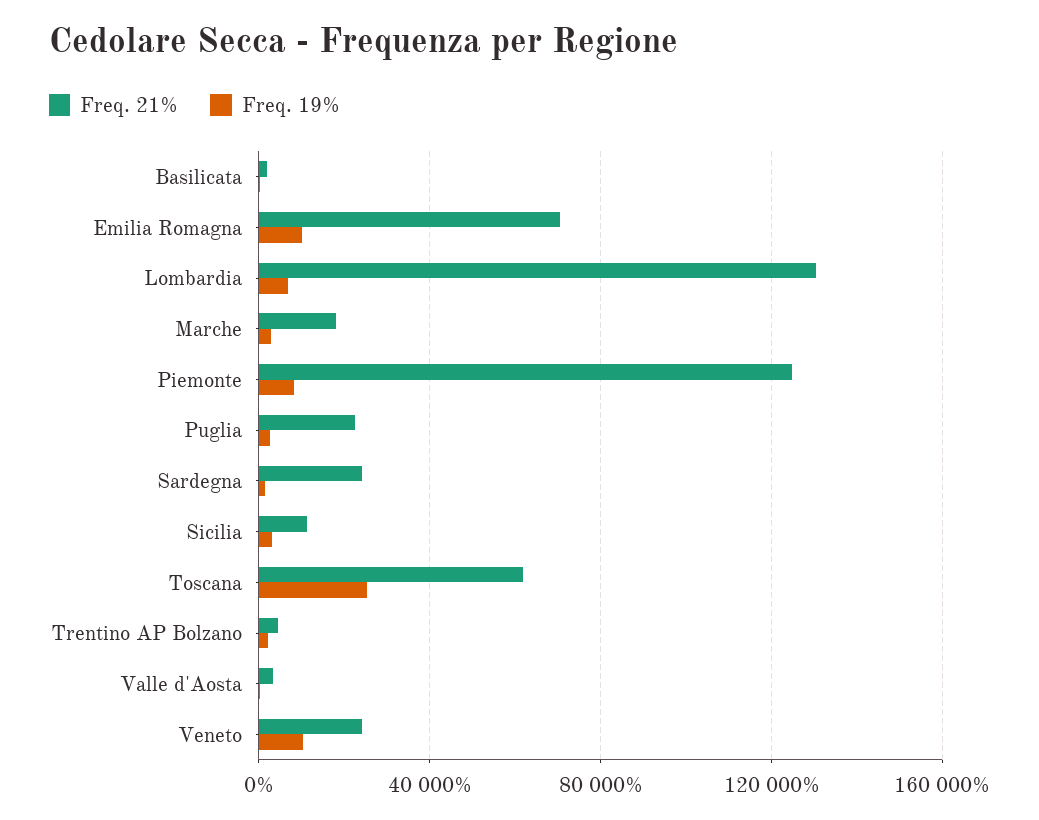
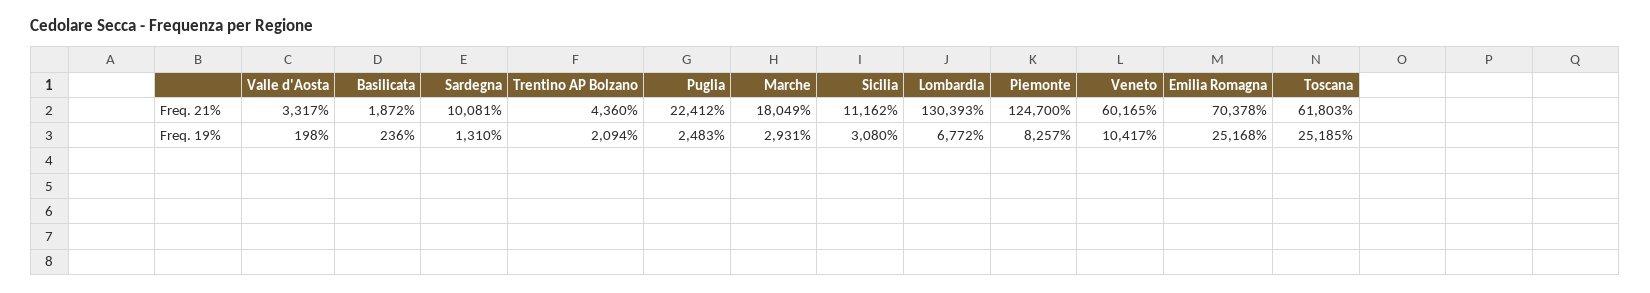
  {
    "Freq. 21%": {
      "Basilicata": 1872,
      "Emilia Romagna": 70378,
      "Lombardia": 130393,
      "Marche": 18049,
      "Piemonte": 124700,
      "Puglia": 22412,
-     "Sardegna": 25000,
+     "Sardegna": 10081,
      "Sicilia": 11162,
      "Toscana": 61803,
      "Trentino AP Bolzano": 4360,
      "Valle d'Aosta": 3317,
-     "Veneto": 25000
+     "Veneto": 60165
    },
    "Freq. 19%": {
      "Basilicata": 236,
-     "Emilia Romagna": 10000,
+     "Emilia Romagna": 25168,
      "Lombardia": 6772,
      "Marche": 2931,
      "Piemonte": 8257,
      "Puglia": 2483,
      "Sardegna": 1310,
      "Sicilia": 3080,
      "Toscana": 25185,
      "Trentino AP Bolzano": 2094,
      "Valle d'Aosta": 198,
      "Veneto": 10417
    }
  }

